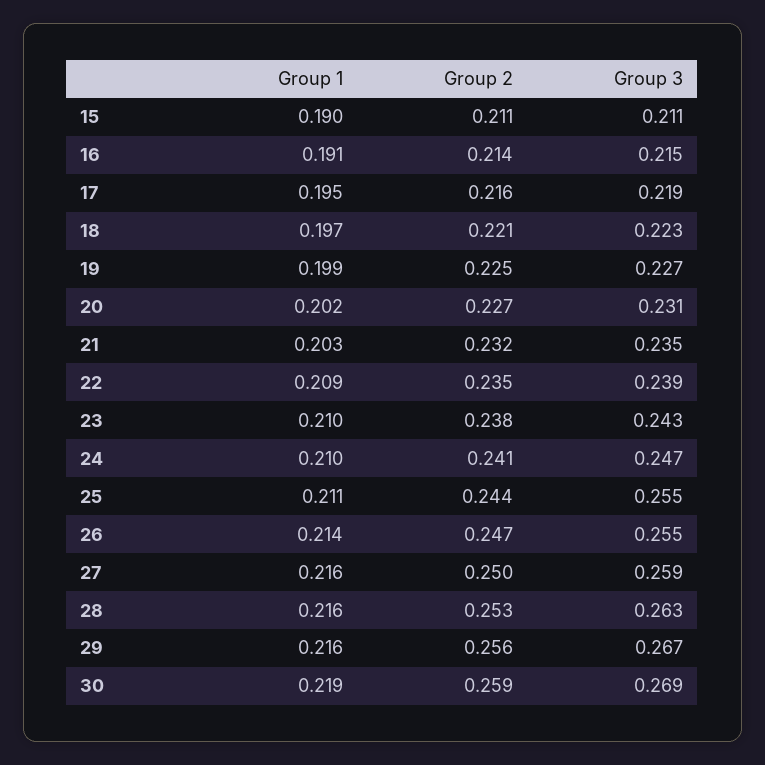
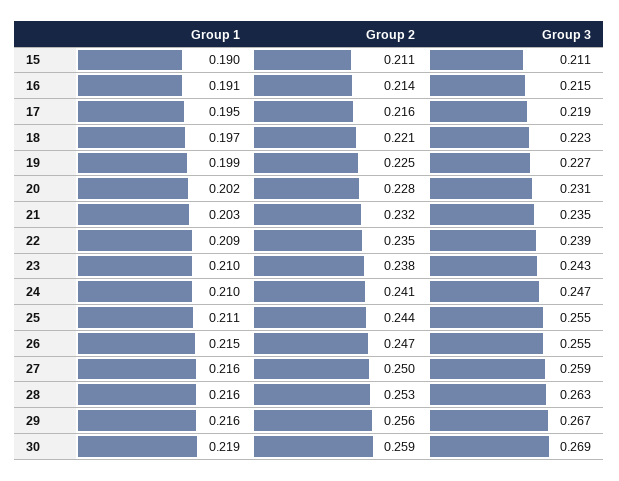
  {
    "Group 1": {
      "15": 0.19,
      "16": 0.191,
      "17": 0.195,
      "18": 0.197,
      "19": 0.199,
      "20": 0.202,
      "21": 0.203,
      "22": 0.209,
      "23": 0.21,
      "24": 0.21,
      "25": 0.211,
-     "26": 0.214,
+     "26": 0.215,
      "27": 0.216,
      "28": 0.216,
      "29": 0.216,
      "30": 0.219
    },
    "Group 2": {
      "15": 0.211,
      "16": 0.214,
      "17": 0.216,
      "18": 0.221,
      "19": 0.225,
-     "20": 0.227,
+     "20": 0.228,
      "21": 0.232,
      "22": 0.235,
      "23": 0.238,
      "24": 0.241,
      "25": 0.244,
      "26": 0.247,
      "27": 0.25,
      "28": 0.253,
      "29": 0.256,
      "30": 0.259
    },
    "Group 3": {
      "15": 0.211,
      "16": 0.215,
      "17": 0.219,
      "18": 0.223,
      "19": 0.227,
      "20": 0.231,
      "21": 0.235,
      "22": 0.239,
      "23": 0.243,
      "24": 0.247,
      "25": 0.255,
      "26": 0.255,
      "27": 0.259,
      "28": 0.263,
      "29": 0.267,
      "30": 0.269
    }
  }

